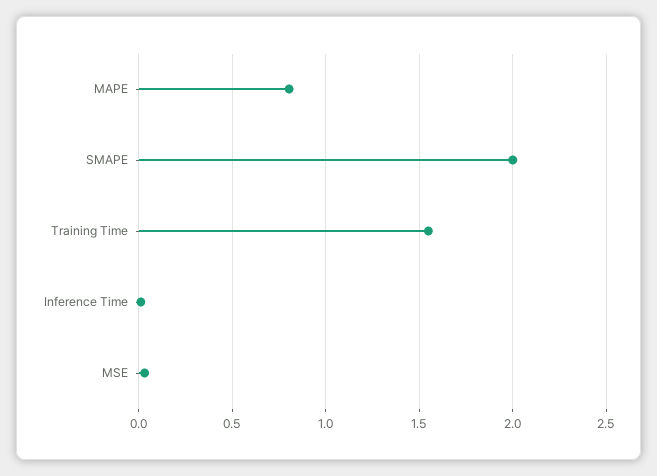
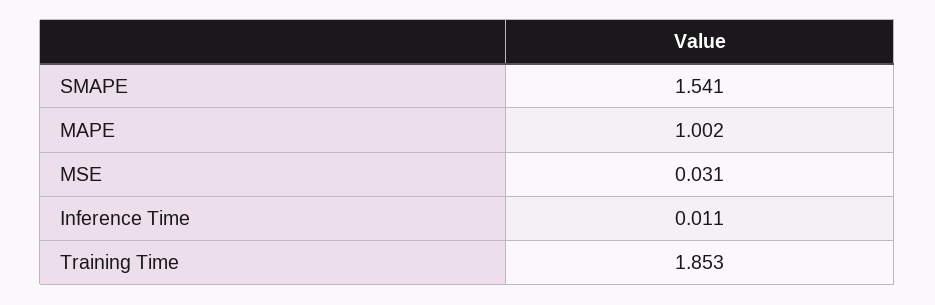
  {
-   "MAPE": 0.8,
+   "MAPE": 1.002,
-   "SMAPE": 2,
+   "SMAPE": 1.541,
-   "Training Time": 1.55,
+   "Training Time": 1.853,
    "Inference Time": 0.011,
    "MSE": 0.031
  }

